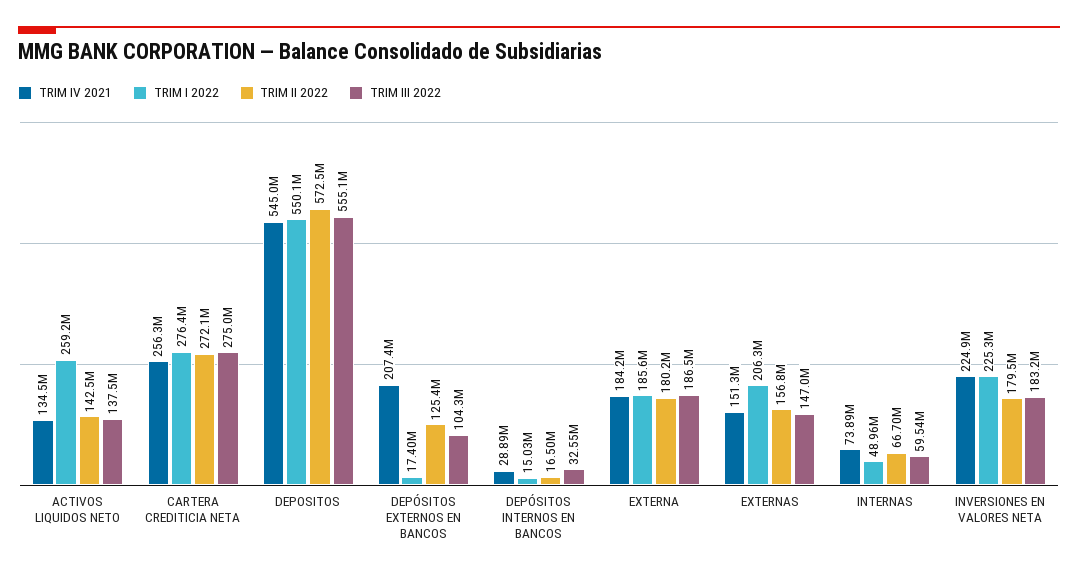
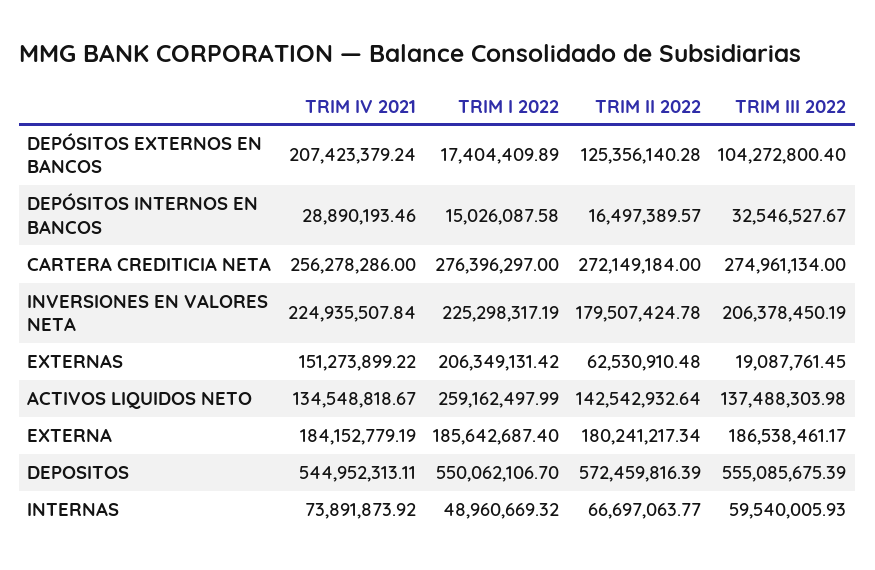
  {
    "TRIM IV 2021": {
      "ACTIVOS LIQUIDOS NETO": 134548818.67,
      "CARTERA CREDITICIA NETA": 256278286,
      "DEPOSITOS": 544952313.11,
      "DEPÓSITOS EXTERNOS EN BANCOS": 207423379.24,
      "DEPÓSITOS INTERNOS EN BANCOS": 28890193.46,
      "EXTERNA": 184152779.19,
      "EXTERNAS": 151273899.22,
      "INTERNAS": 73891873.92,
      "INVERSIONES EN VALORES NETA": 224935507.84
    },
    "TRIM I 2022": {
      "ACTIVOS LIQUIDOS NETO": 259162497.99,
      "CARTERA CREDITICIA NETA": 276396297,
      "DEPOSITOS": 550062106.7,
      "DEPÓSITOS EXTERNOS EN BANCOS": 17404409.89,
      "DEPÓSITOS INTERNOS EN BANCOS": 15026087.58,
      "EXTERNA": 185642687.4,
      "EXTERNAS": 206349131.42,
      "INTERNAS": 48960669.32,
      "INVERSIONES EN VALORES NETA": 225298317.19
    },
    "TRIM II 2022": {
      "ACTIVOS LIQUIDOS NETO": 142542932.64,
      "CARTERA CREDITICIA NETA": 272149184,
      "DEPOSITOS": 572459816.39,
      "DEPÓSITOS EXTERNOS EN BANCOS": 125356140.28,
      "DEPÓSITOS INTERNOS EN BANCOS": 16497389.57,
      "EXTERNA": 180241217.34,
-     "EXTERNAS": 156800000,
+     "EXTERNAS": 62530910.48,
      "INTERNAS": 66697063.77,
      "INVERSIONES EN VALORES NETA": 179507424.78
    },
    "TRIM III 2022": {
      "ACTIVOS LIQUIDOS NETO": 137488303.98,
      "CARTERA CREDITICIA NETA": 274961134,
      "DEPOSITOS": 555085675.39,
      "DEPÓSITOS EXTERNOS EN BANCOS": 104272800.4,
      "DEPÓSITOS INTERNOS EN BANCOS": 32546527.67,
      "EXTERNA": 186538461.17,
-     "EXTERNAS": 147000000,
+     "EXTERNAS": 19087761.45,
      "INTERNAS": 59540005.93,
-     "INVERSIONES EN VALORES NETA": 183200000
+     "INVERSIONES EN VALORES NETA": 206378450.19
    }
  }

